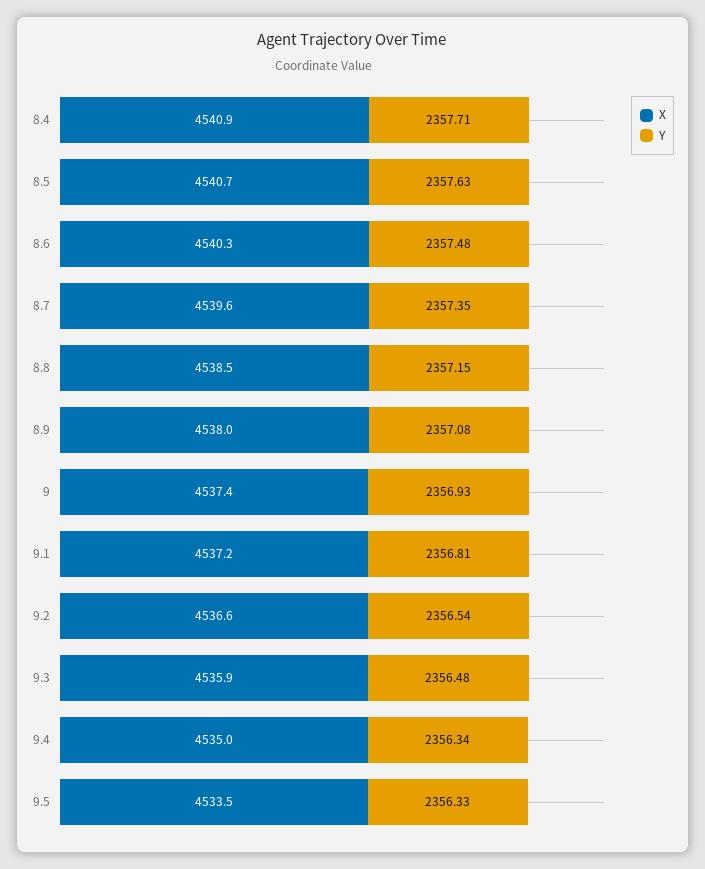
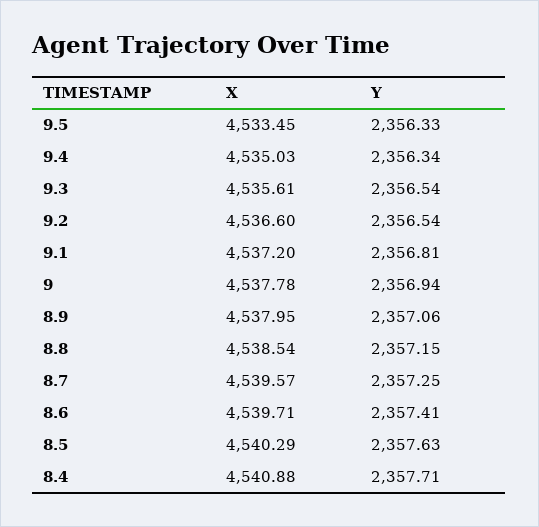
  {
    "X": {
      "8.4": 4540.88,
-     "8.5": 4540.7,
+     "8.5": 4540.29,
-     "8.6": 4540.3,
+     "8.6": 4539.71,
      "8.7": 4539.57,
      "8.8": 4538.54,
      "8.9": 4537.95,
-     "9": 4537.4,
+     "9": 4537.78,
      "9.1": 4537.2,
      "9.2": 4536.6,
-     "9.3": 4535.9,
+     "9.3": 4535.61,
      "9.4": 4535.03,
      "9.5": 4533.45
    },
    "Y": {
      "8.4": 2357.71,
      "8.5": 2357.63,
-     "8.6": 2357.48,
+     "8.6": 2357.41,
-     "8.7": 2357.35,
+     "8.7": 2357.25,
      "8.8": 2357.15,
-     "8.9": 2357.08,
+     "8.9": 2357.06,
-     "9": 2356.93,
+     "9": 2356.94,
      "9.1": 2356.81,
      "9.2": 2356.54,
-     "9.3": 2356.48,
+     "9.3": 2356.54,
      "9.4": 2356.34,
      "9.5": 2356.33
    }
  }

